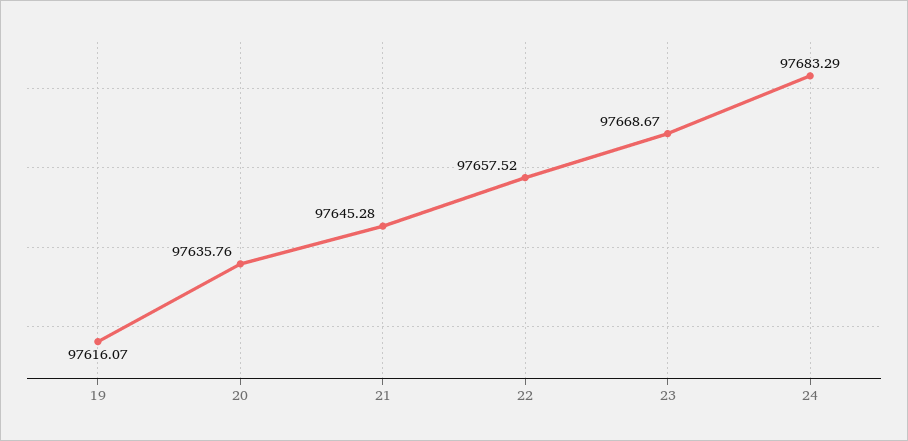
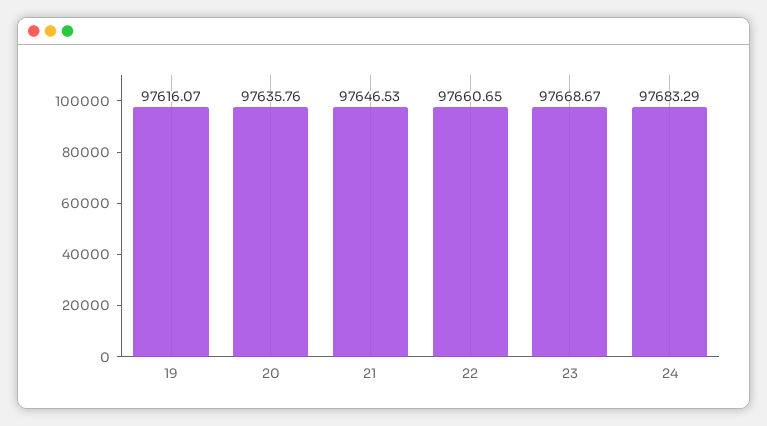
  {
    "19": 97616.07,
    "20": 97635.76,
-   "21": 97645.28,
+   "21": 97646.53,
-   "22": 97657.52,
+   "22": 97660.65,
    "23": 97668.67,
    "24": 97683.29
  }

